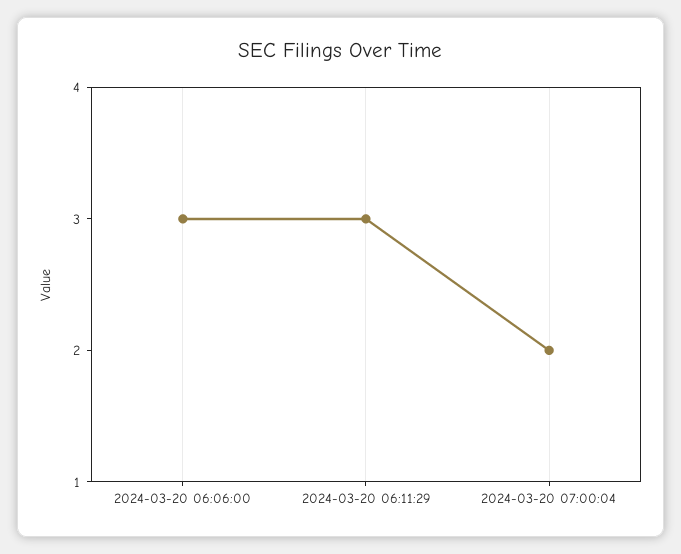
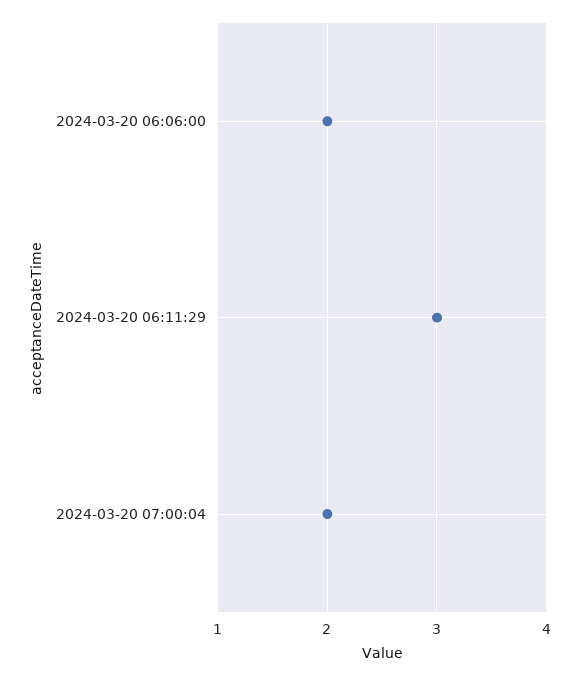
  {
-   "2024-03-20 06:06:00": 3,
+   "2024-03-20 06:06:00": 2,
    "2024-03-20 06:11:29": 3,
    "2024-03-20 07:00:04": 2
  }

